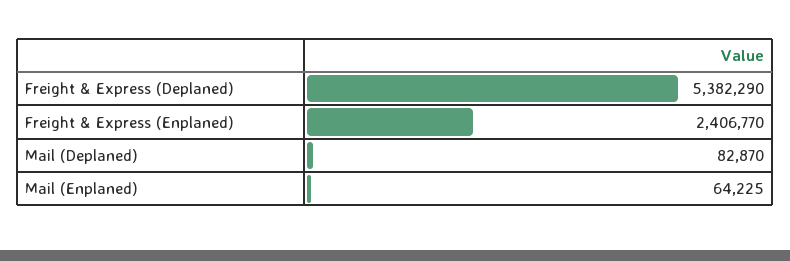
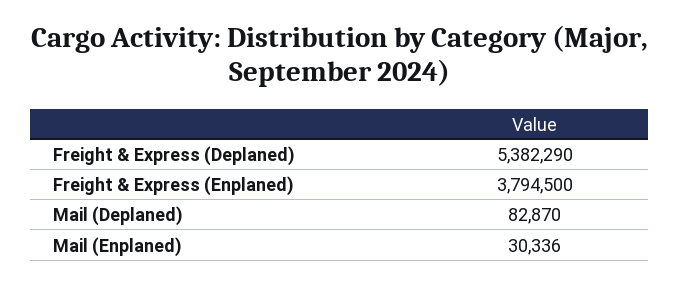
  {
    "Freight & Express (Deplaned)": 5382290,
-   "Freight & Express (Enplaned)": 2406770,
+   "Freight & Express (Enplaned)": 3794500,
    "Mail (Deplaned)": 82870,
-   "Mail (Enplaned)": 64225
+   "Mail (Enplaned)": 30336
  }

